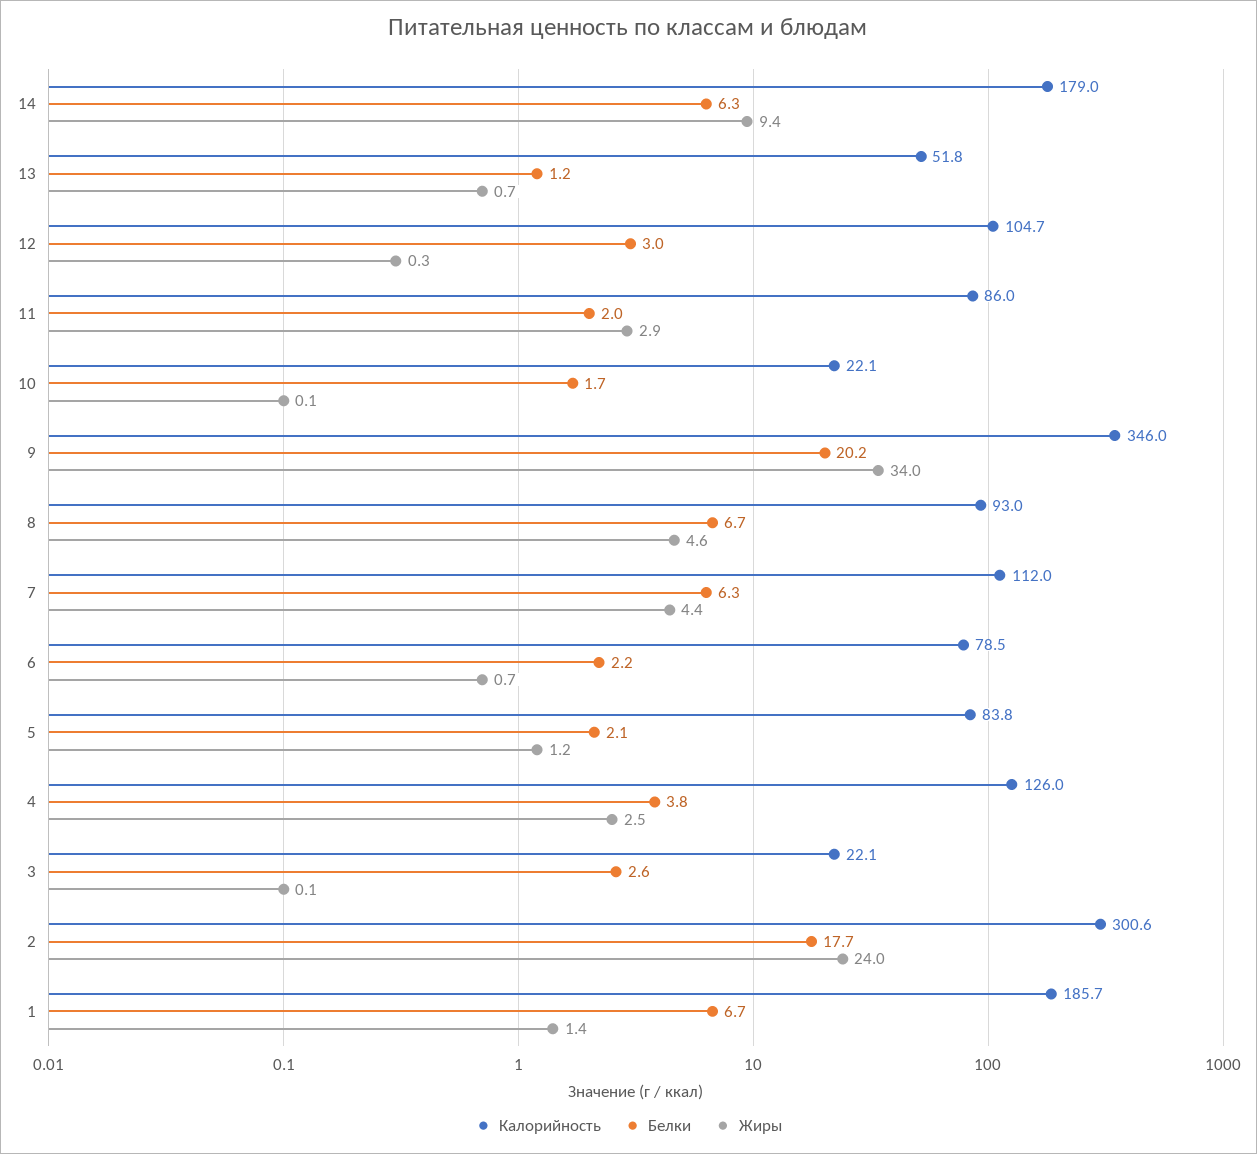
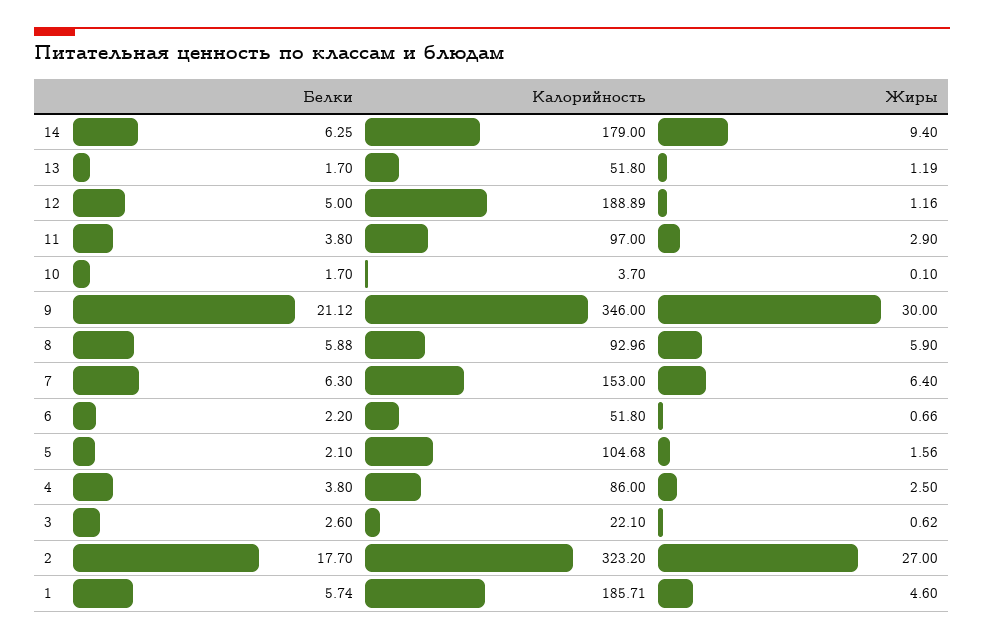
  {
    "Калорийность": {
      "14": 179,
      "13": 51.8,
-     "12": 104.7,
+     "12": 188.89,
-     "11": 86,
+     "11": 97,
-     "10": 22.1,
+     "10": 3.7,
      "9": 346,
      "8": 92.96,
-     "7": 112,
+     "7": 153,
-     "6": 78.5,
+     "6": 51.8,
-     "5": 83.8,
+     "5": 104.68,
-     "4": 126,
+     "4": 86,
      "3": 22.1,
-     "2": 300.6,
+     "2": 323.2,
      "1": 185.71
    },
    "Белки": {
      "14": 6.25,
-     "13": 1.2,
+     "13": 1.7,
-     "12": 3,
+     "12": 5,
-     "11": 2,
+     "11": 3.8,
      "10": 1.7,
-     "9": 20.2,
+     "9": 21.12,
-     "8": 6.7,
+     "8": 5.88,
      "7": 6.3,
      "6": 2.2,
      "5": 2.1,
      "4": 3.8,
      "3": 2.6,
      "2": 17.7,
-     "1": 6.7
+     "1": 5.74
    },
    "Жиры": {
      "14": 9.4,
-     "13": 0.7,
+     "13": 1.19,
-     "12": 0.3,
+     "12": 1.16,
      "11": 2.9,
      "10": 0.1,
-     "9": 34,
+     "9": 30,
-     "8": 4.6,
+     "8": 5.9,
-     "7": 4.4,
+     "7": 6.4,
      "6": 0.66,
-     "5": 1.2,
+     "5": 1.56,
      "4": 2.5,
-     "3": 0.1,
+     "3": 0.62,
-     "2": 24,
+     "2": 27,
-     "1": 1.4
+     "1": 4.6
    }
  }

